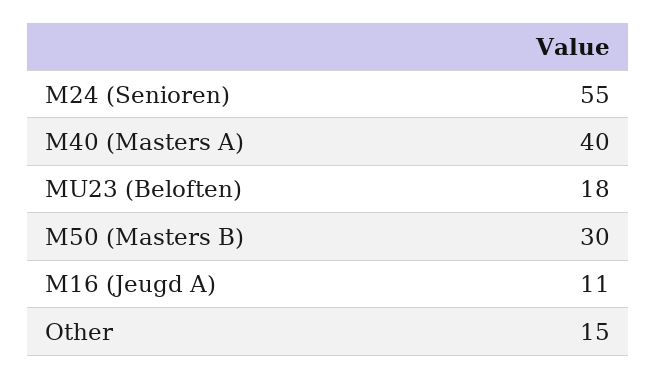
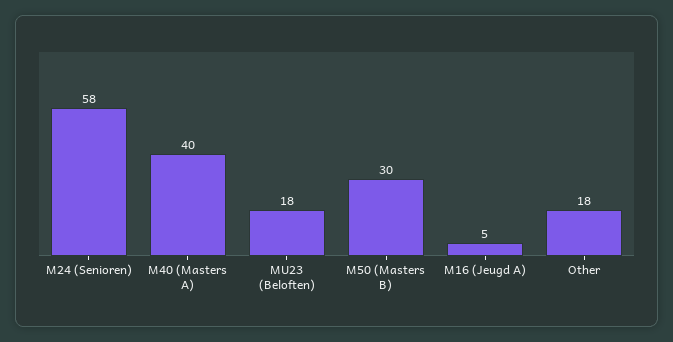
  {
-   "M24 (Senioren)": 55,
+   "M24 (Senioren)": 58,
    "M40 (Masters A)": 40,
    "MU23 (Beloften)": 18,
    "M50 (Masters B)": 30,
-   "M16 (Jeugd A)": 11,
+   "M16 (Jeugd A)": 5,
-   "Other": 15
+   "Other": 18
  }

